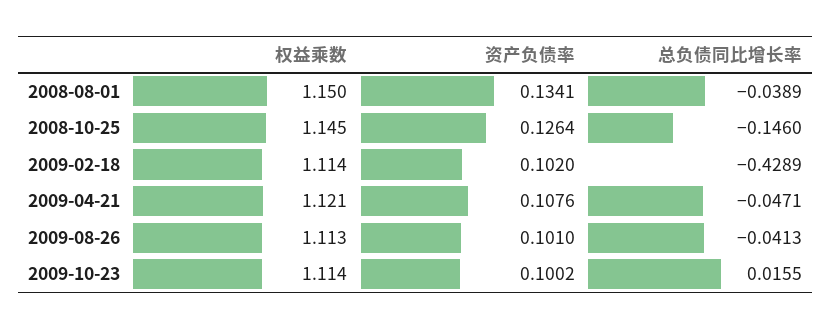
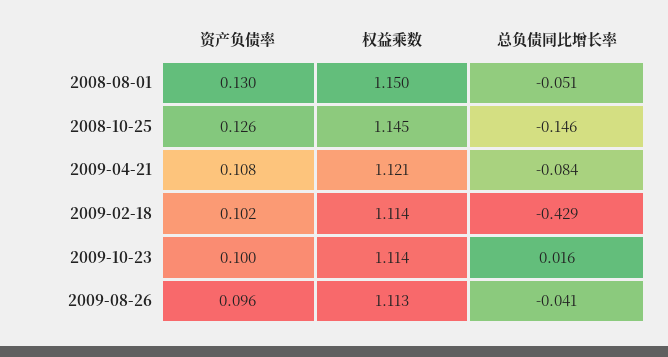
  {
    "权益乘数": {
      "2008-08-01": 1.15,
      "2008-10-25": 1.145,
      "2009-02-18": 1.114,
      "2009-04-21": 1.121,
      "2009-08-26": 1.113,
      "2009-10-23": 1.114
    },
    "资产负债率": {
-     "2008-08-01": 0.1341,
+     "2008-08-01": 0.13,
      "2008-10-25": 0.1264,
      "2009-02-18": 0.102,
      "2009-04-21": 0.1076,
-     "2009-08-26": 0.101,
+     "2009-08-26": 0.096,
      "2009-10-23": 0.1002
    },
    "总负债同比增长率": {
-     "2008-08-01": -0.0389,
+     "2008-08-01": -0.051,
      "2008-10-25": -0.146,
      "2009-02-18": -0.4289,
-     "2009-04-21": -0.0471,
+     "2009-04-21": -0.084,
      "2009-08-26": -0.0413,
      "2009-10-23": 0.0155
    }
  }

